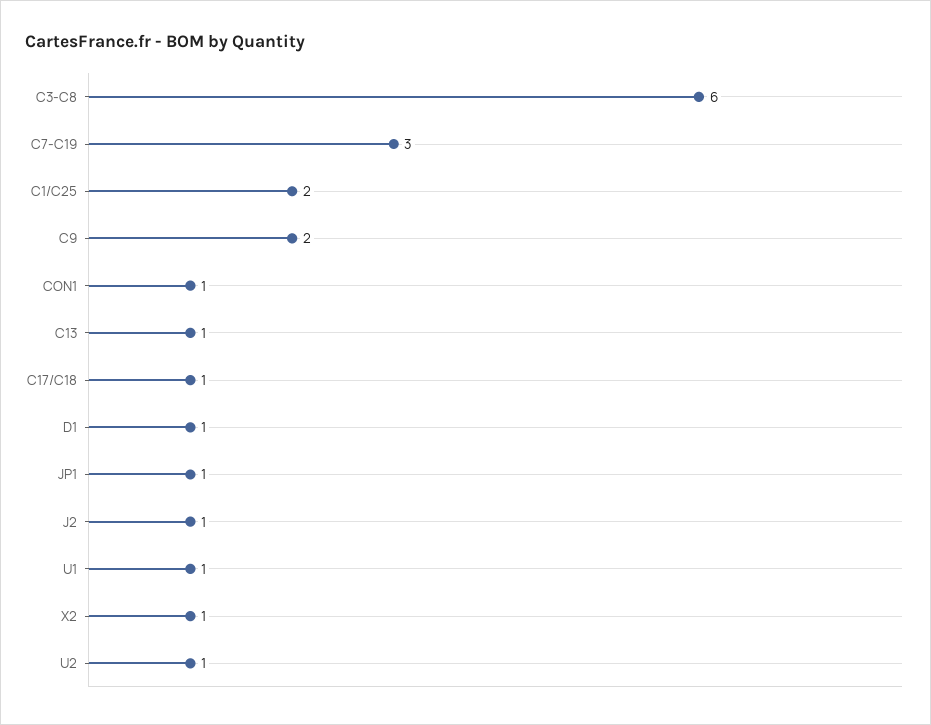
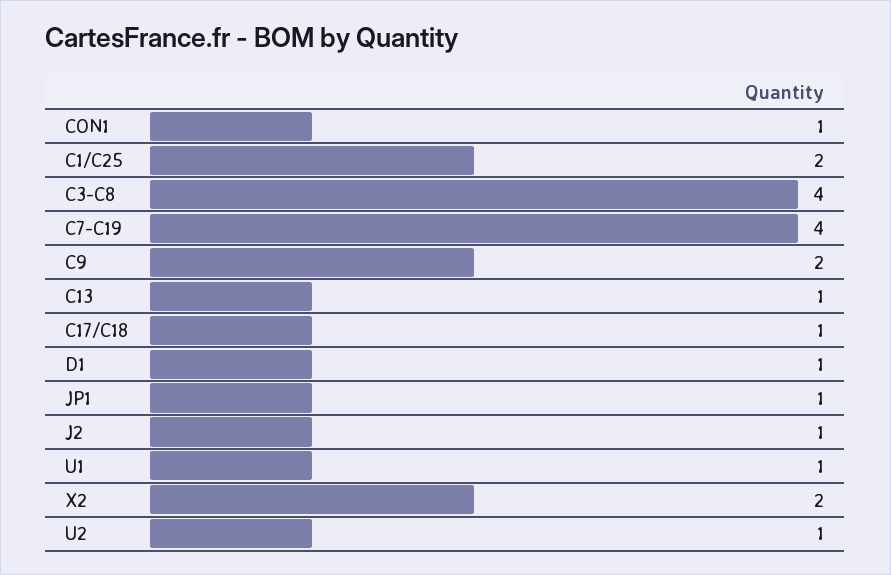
  {
-   "C3-C8": 6,
+   "C3-C8": 4,
-   "C7-C19": 3,
+   "C7-C19": 4,
    "C1/C25": 2,
    "C9": 2,
    "CON1": 1,
    "C13": 1,
    "C17/C18": 1,
    "D1": 1,
    "JP1": 1,
    "J2": 1,
    "U1": 1,
-   "X2": 1,
+   "X2": 2,
    "U2": 1
  }

